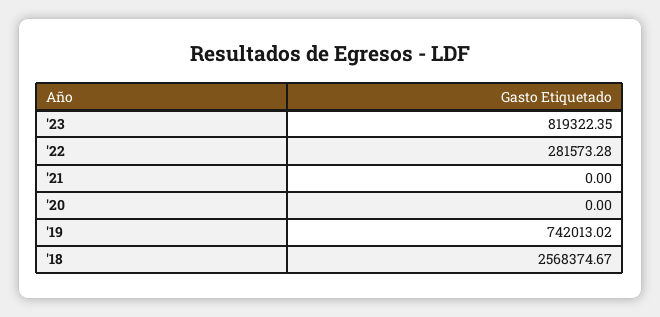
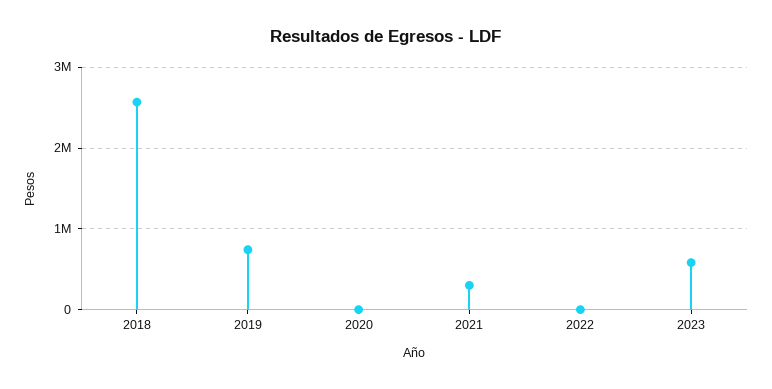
  {
-   "'23": 819322.35,
+   "'23": 600000,
-   "'22": 281573.28,
+   "'22": 0,
-   "'21": 0,
+   "'21": 300000,
    "'20": 0,
    "'19": 742013.02,
    "'18": 2568374.67
  }

